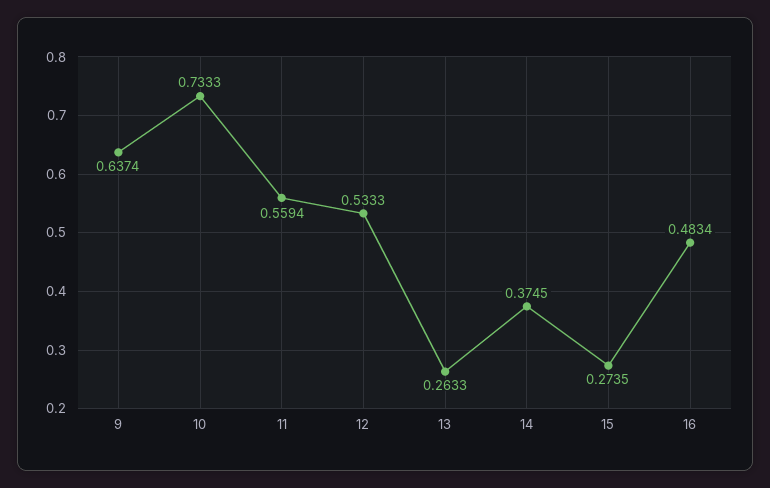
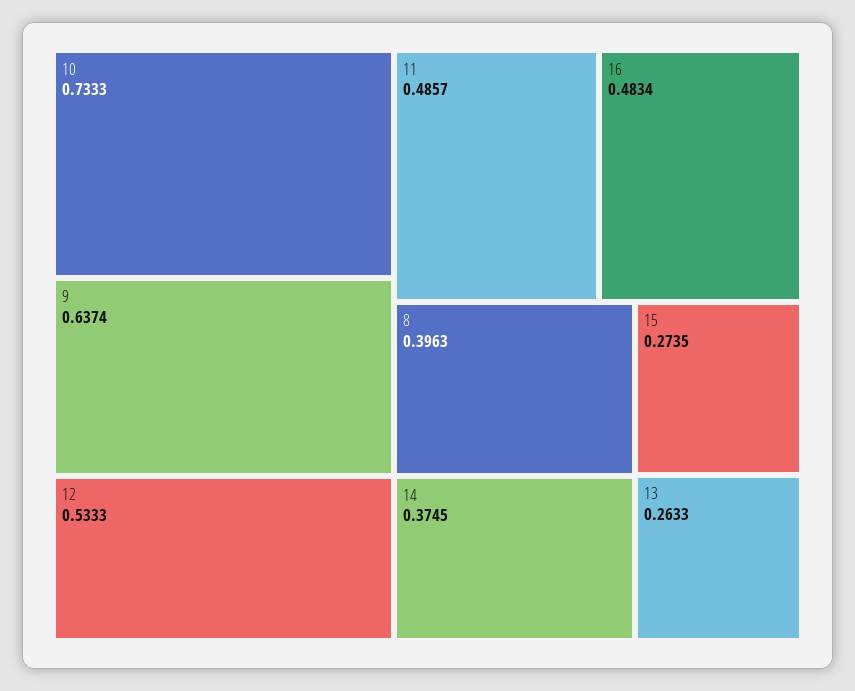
  {
    "9": 0.6374,
    "10": 0.7333,
-   "11": 0.5594,
+   "11": 0.4857,
    "12": 0.5333,
    "13": 0.2633,
    "14": 0.3745,
    "15": 0.2735,
-   "16": 0.4834
+   "16": 0.4834,
+   "8": 0.3963
  }

